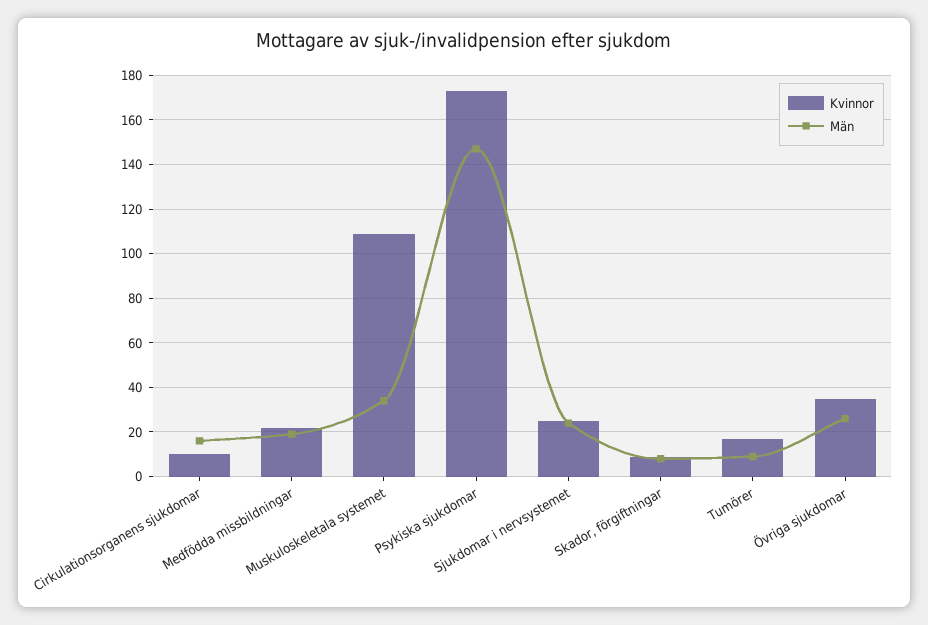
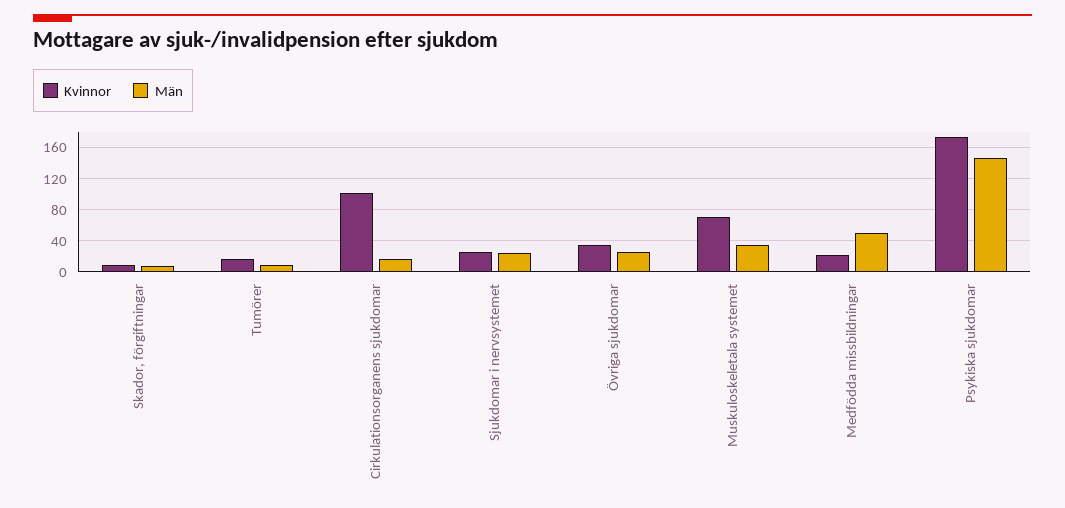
  {
    "Kvinnor": {
-     "Cirkulationsorganens sjukdomar": 10,
+     "Cirkulationsorganens sjukdomar": 100,
      "Medfödda missbildningar": 20,
-     "Muskuloskeletala systemet": 110,
+     "Muskuloskeletala systemet": 70,
      "Psykiska sjukdomar": 175,
      "Sjukdomar i nervsystemet": 25,
      "Skador, förgiftningar": 10,
      "Tumörer": 15,
      "Övriga sjukdomar": 35
    },
    "Män": {
      "Cirkulationsorganens sjukdomar": 15,
-     "Medfödda missbildningar": 20,
+     "Medfödda missbildningar": 50,
      "Muskuloskeletala systemet": 35,
      "Psykiska sjukdomar": 145,
      "Sjukdomar i nervsystemet": 25,
      "Skador, förgiftningar": 10,
      "Tumörer": 10,
      "Övriga sjukdomar": 25
    }
  }

